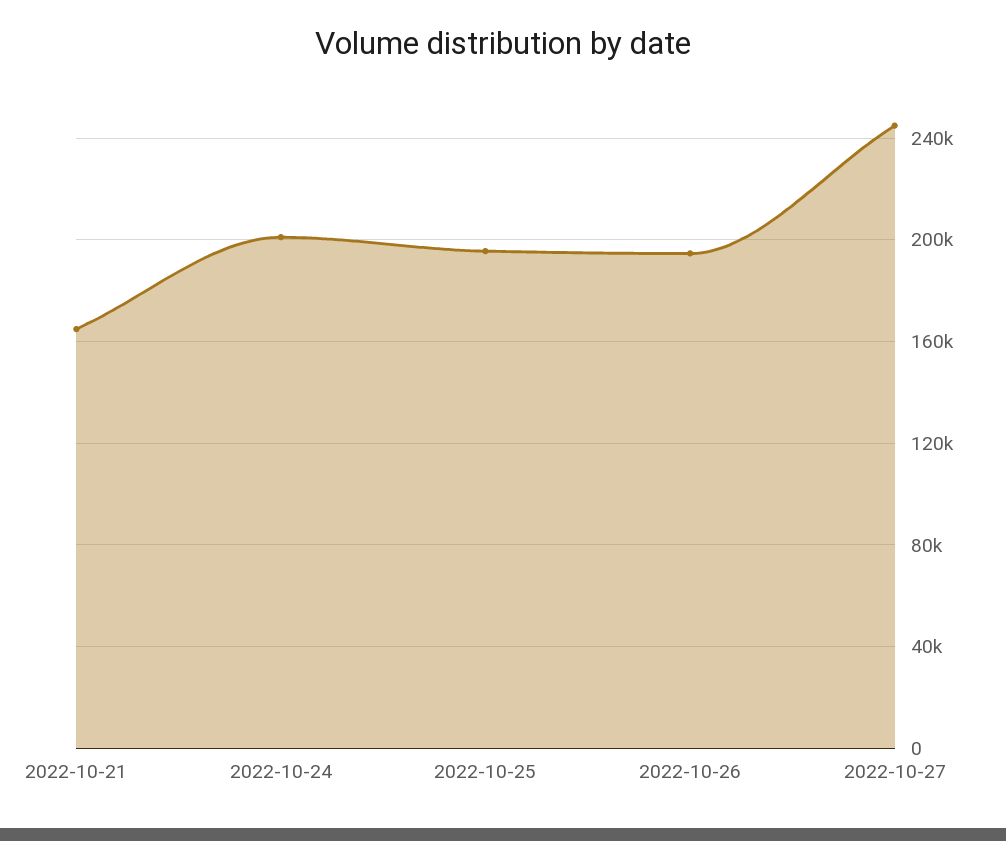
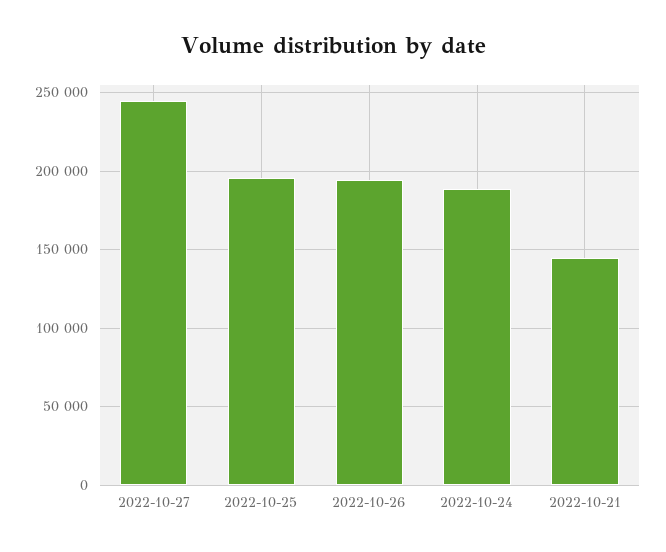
  {
-   "2022-10-21": 165000,
+   "2022-10-21": 145000,
-   "2022-10-24": 200000,
+   "2022-10-24": 190000,
    "2022-10-25": 195000,
    "2022-10-26": 195000,
    "2022-10-27": 245000
  }

